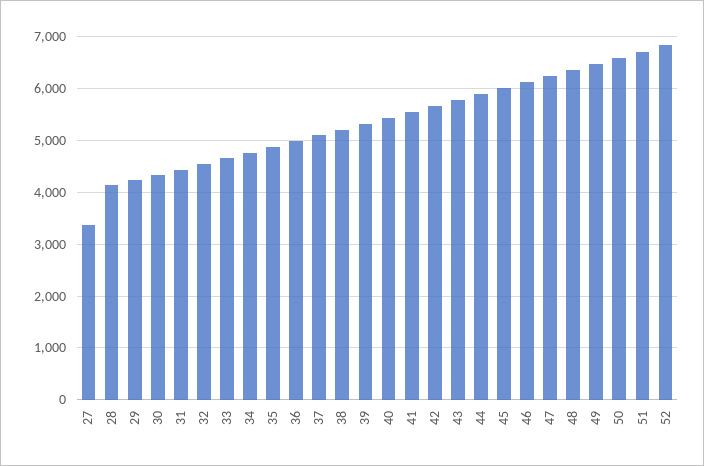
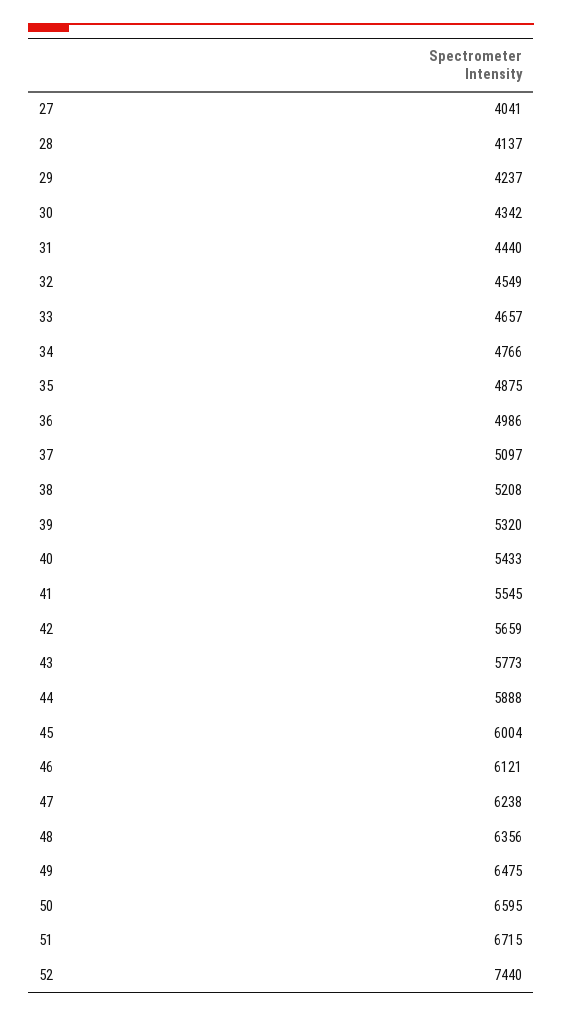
  {
-   "27": 3400,
+   "27": 4041,
    "28": 4137,
    "29": 4237,
    "30": 4342,
    "31": 4440,
    "32": 4549,
    "33": 4657,
    "34": 4766,
    "35": 4875,
    "36": 4986,
    "37": 5097,
    "38": 5208,
    "39": 5320,
    "40": 5433,
    "41": 5545,
    "42": 5659,
    "43": 5773,
    "44": 5888,
    "45": 6004,
    "46": 6121,
    "47": 6238,
    "48": 6356,
    "49": 6475,
    "50": 6595,
    "51": 6715,
-   "52": 6800
+   "52": 7440
  }

